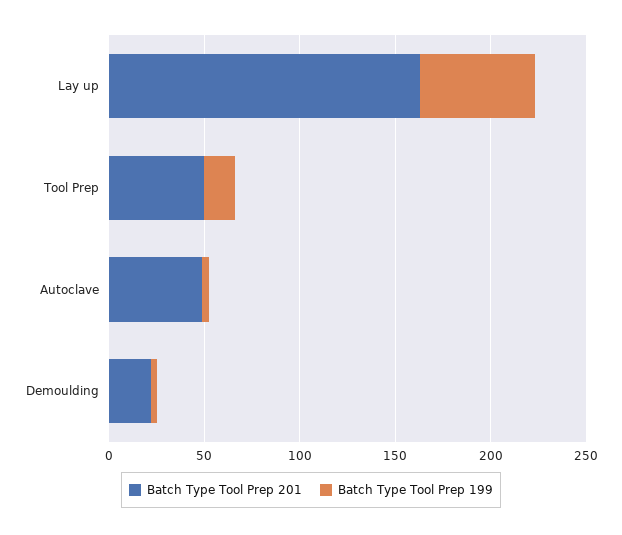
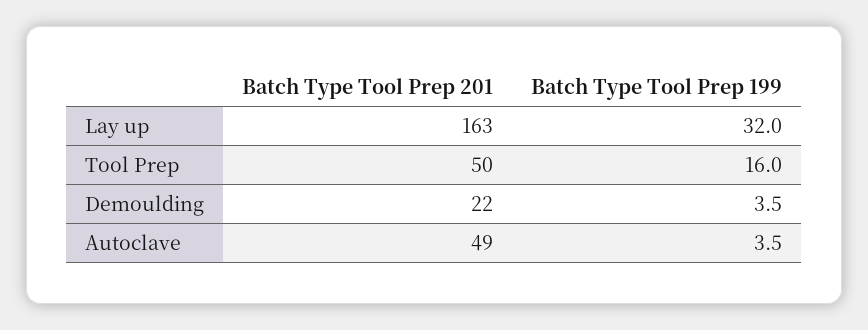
  {
    "Batch Type Tool Prep 201": {
      "Lay up": 163,
      "Tool Prep": 50,
      "Autoclave": 49,
      "Demoulding": 22
    },
    "Batch Type Tool Prep 199": {
-     "Lay up": 60,
+     "Lay up": 32,
      "Tool Prep": 16,
      "Autoclave": 3.5,
      "Demoulding": 3.5
    }
  }

